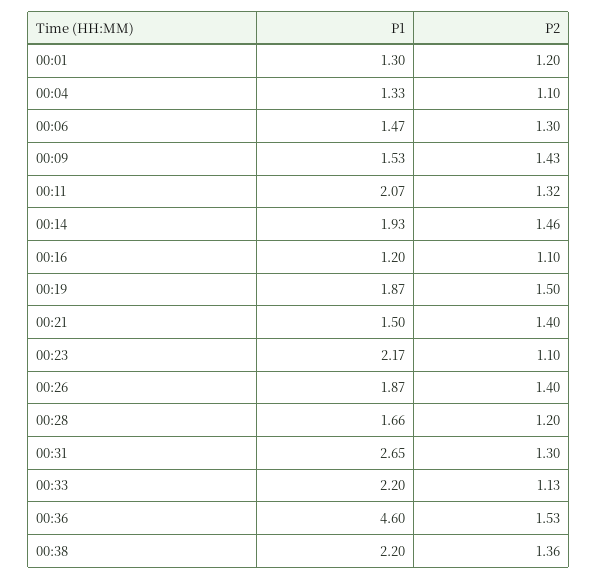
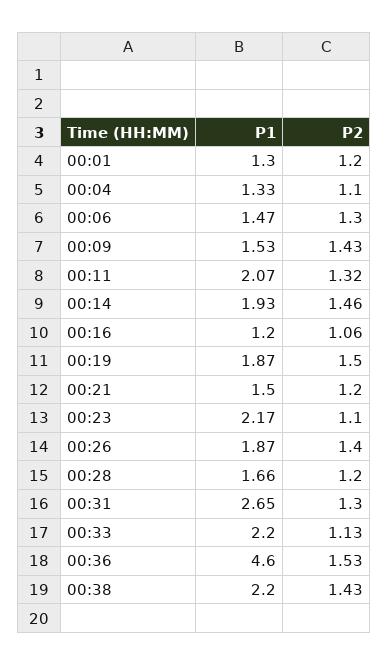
  {
    "P1": {
      "00:01": 1.3,
      "00:04": 1.33,
      "00:06": 1.47,
      "00:09": 1.53,
      "00:11": 2.07,
      "00:14": 1.93,
      "00:16": 1.2,
      "00:19": 1.87,
      "00:21": 1.5,
      "00:23": 2.17,
      "00:26": 1.87,
      "00:28": 1.66,
      "00:31": 2.65,
      "00:33": 2.2,
      "00:36": 4.6,
      "00:38": 2.2
    },
    "P2": {
      "00:01": 1.2,
      "00:04": 1.1,
      "00:06": 1.3,
      "00:09": 1.43,
      "00:11": 1.32,
      "00:14": 1.46,
-     "00:16": 1.1,
+     "00:16": 1.06,
      "00:19": 1.5,
-     "00:21": 1.4,
+     "00:21": 1.2,
      "00:23": 1.1,
      "00:26": 1.4,
      "00:28": 1.2,
      "00:31": 1.3,
      "00:33": 1.13,
      "00:36": 1.53,
-     "00:38": 1.36
+     "00:38": 1.43
    }
  }

